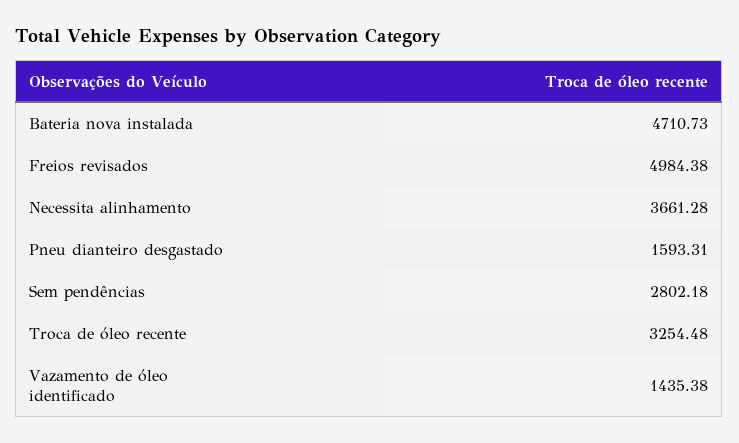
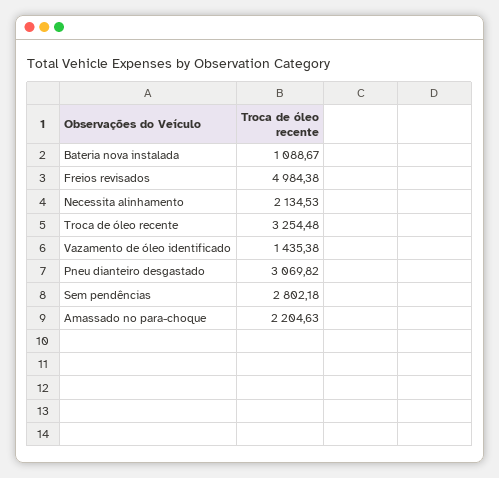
  {
-   "Bateria nova instalada": 4710.73,
+   "Bateria nova instalada": 1088.67,
    "Freios revisados": 4984.38,
-   "Necessita alinhamento": 3661.28,
+   "Necessita alinhamento": 2134.53,
-   "Pneu dianteiro desgastado": 1593.31,
+   "Pneu dianteiro desgastado": 3069.82,
    "Sem pendências": 2802.18,
    "Troca de óleo recente": 3254.48,
-   "Vazamento de óleo identificado": 1435.38
+   "Vazamento de óleo identificado": 1435.38,
+   "Amassado no para-choque": 2204.63
  }

